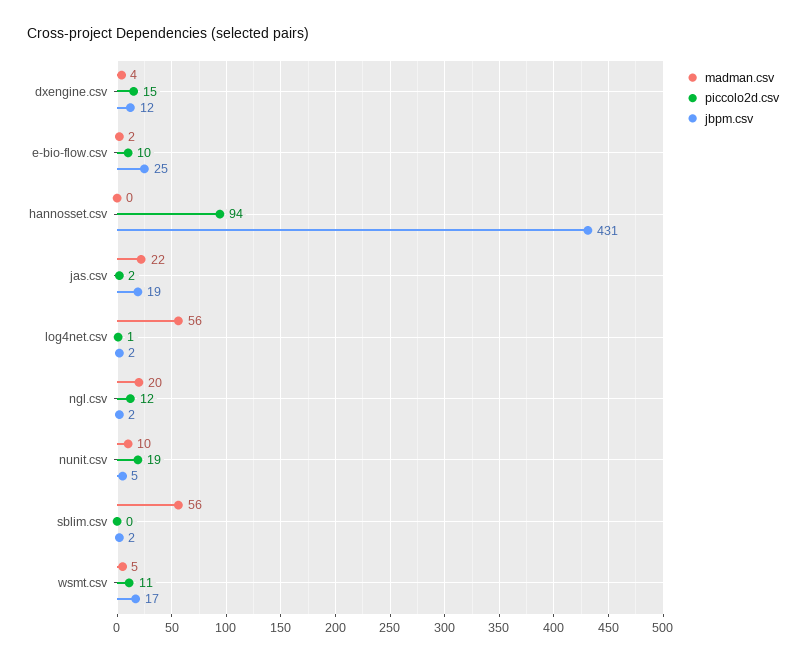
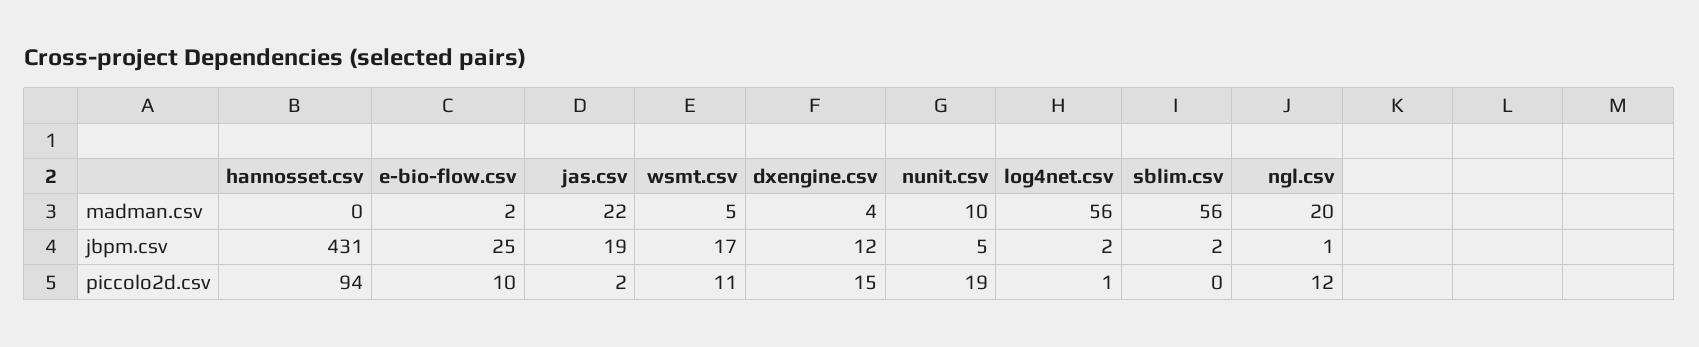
  {
    "madman.csv": {
      "dxengine.csv": 4,
      "e-bio-flow.csv": 2,
      "hannosset.csv": 0,
      "jas.csv": 22,
      "log4net.csv": 56,
      "ngl.csv": 20,
      "nunit.csv": 10,
      "sblim.csv": 56,
      "wsmt.csv": 5
    },
    "piccolo2d.csv": {
      "dxengine.csv": 15,
      "e-bio-flow.csv": 10,
      "hannosset.csv": 94,
      "jas.csv": 2,
      "log4net.csv": 1,
      "ngl.csv": 12,
      "nunit.csv": 19,
      "sblim.csv": 0,
      "wsmt.csv": 11
    },
    "jbpm.csv": {
      "dxengine.csv": 12,
      "e-bio-flow.csv": 25,
      "hannosset.csv": 431,
      "jas.csv": 19,
      "log4net.csv": 2,
-     "ngl.csv": 2,
+     "ngl.csv": 1,
      "nunit.csv": 5,
      "sblim.csv": 2,
      "wsmt.csv": 17
    }
  }

